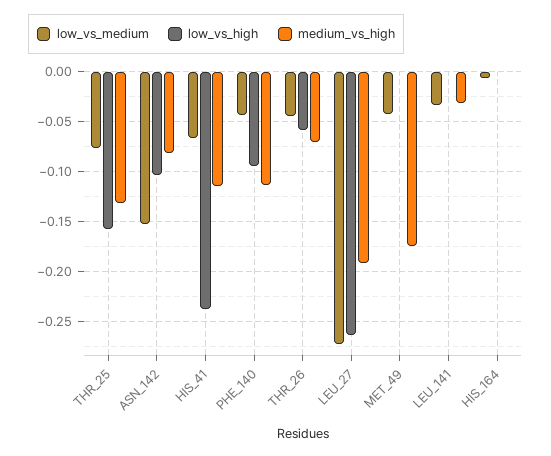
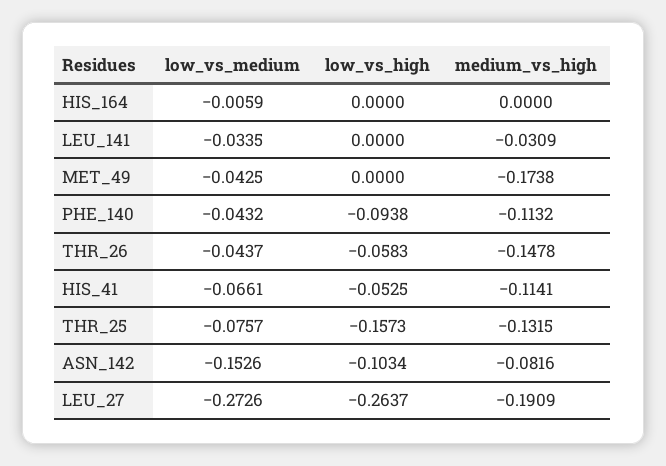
  {
    "low_vs_medium": {
      "THR_25": -0.0757,
      "ASN_142": -0.1526,
      "HIS_41": -0.0661,
      "PHE_140": -0.0432,
      "THR_26": -0.0437,
      "LEU_27": -0.2726,
      "MET_49": -0.0425,
      "LEU_141": -0.0335,
      "HIS_164": -0.0059
    },
    "low_vs_high": {
      "THR_25": -0.1573,
      "ASN_142": -0.1034,
-     "HIS_41": -0.24,
+     "HIS_41": -0.0525,
      "PHE_140": -0.0938,
      "THR_26": -0.0583,
      "LEU_27": -0.2637,
      "MET_49": 0,
      "LEU_141": 0,
      "HIS_164": 0
    },
    "medium_vs_high": {
      "THR_25": -0.1315,
      "ASN_142": -0.0816,
      "HIS_41": -0.1141,
      "PHE_140": -0.1132,
-     "THR_26": -0.07,
+     "THR_26": -0.1478,
      "LEU_27": -0.1909,
      "MET_49": -0.1738,
      "LEU_141": -0.0309,
      "HIS_164": 0
    }
  }

